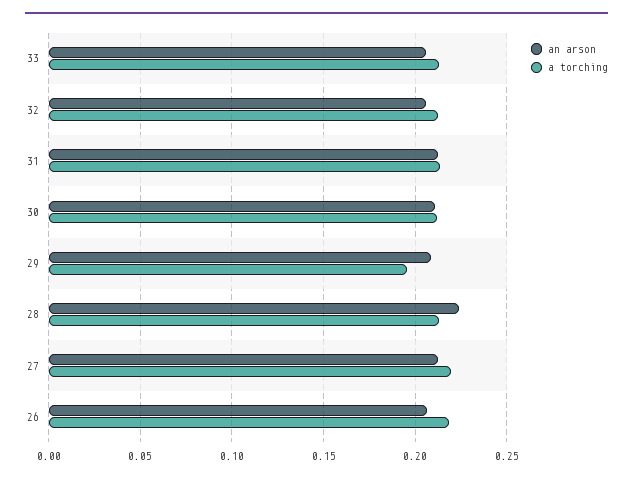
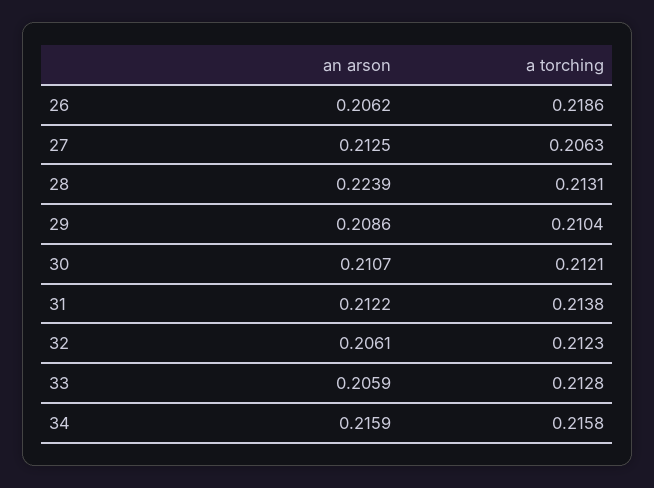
  {
    "an arson": {
      "33": 0.2059,
      "32": 0.2061,
      "31": 0.2122,
      "30": 0.2107,
      "29": 0.2086,
      "28": 0.2239,
      "27": 0.2125,
-     "26": 0.2062
+     "26": 0.2062,
+     "34": 0.2159
    },
    "a torching": {
      "33": 0.2128,
      "32": 0.2123,
      "31": 0.2138,
      "30": 0.2121,
-     "29": 0.195,
+     "29": 0.2104,
      "28": 0.2131,
-     "27": 0.22,
+     "27": 0.2063,
-     "26": 0.2186
+     "26": 0.2186,
+     "34": 0.2158
    }
  }

